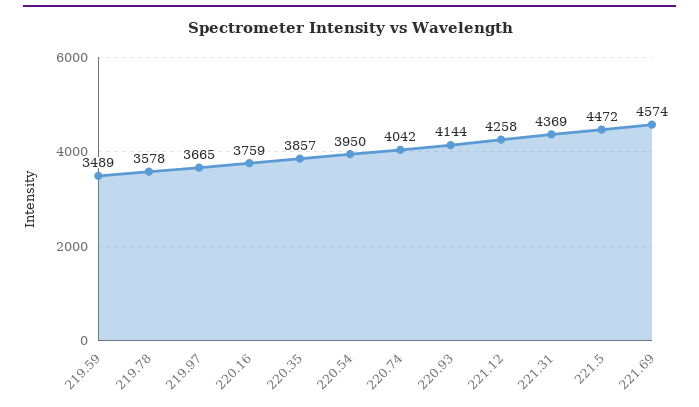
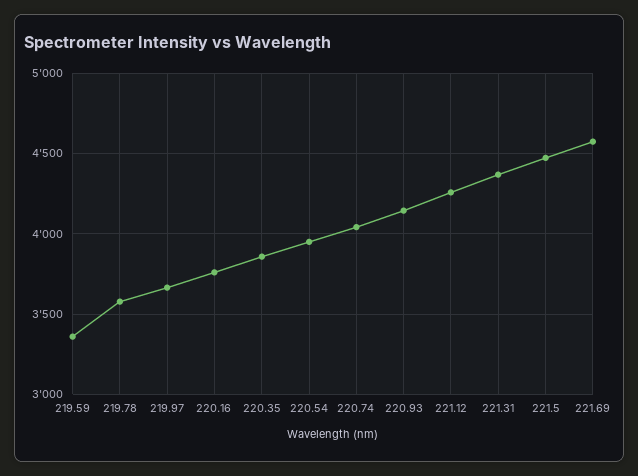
  {
-   "219.59": 3489,
+   "219.59": 3350,
    "219.78": 3578,
    "219.97": 3665,
    "220.16": 3759,
    "220.35": 3857,
    "220.54": 3950,
    "220.74": 4042,
    "220.93": 4144,
    "221.12": 4258,
    "221.31": 4369,
    "221.5": 4472,
    "221.69": 4574
  }

